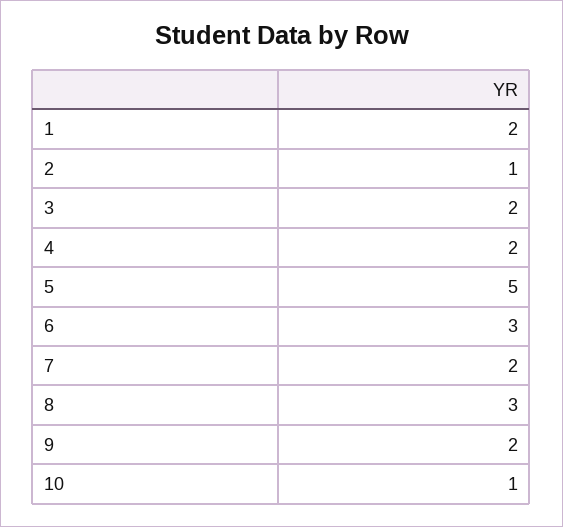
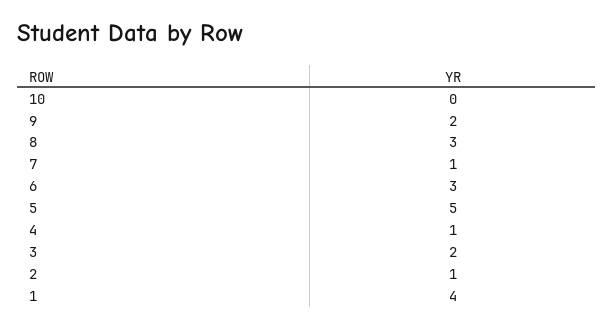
  {
-   "1": 2,
+   "1": 4,
    "2": 1,
    "3": 2,
-   "4": 2,
+   "4": 1,
    "5": 5,
    "6": 3,
-   "7": 2,
+   "7": 1,
    "8": 3,
    "9": 2,
-   "10": 1
+   "10": 0
  }

